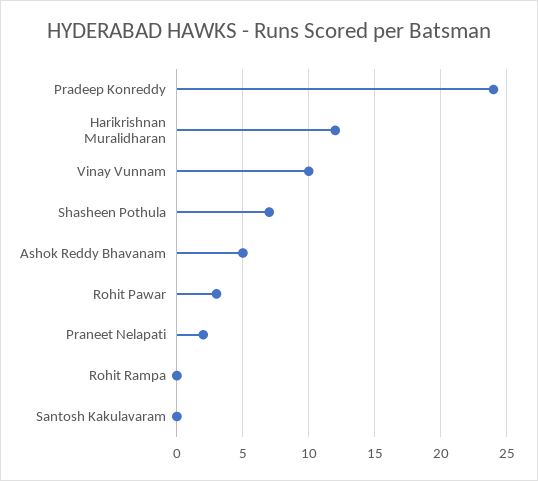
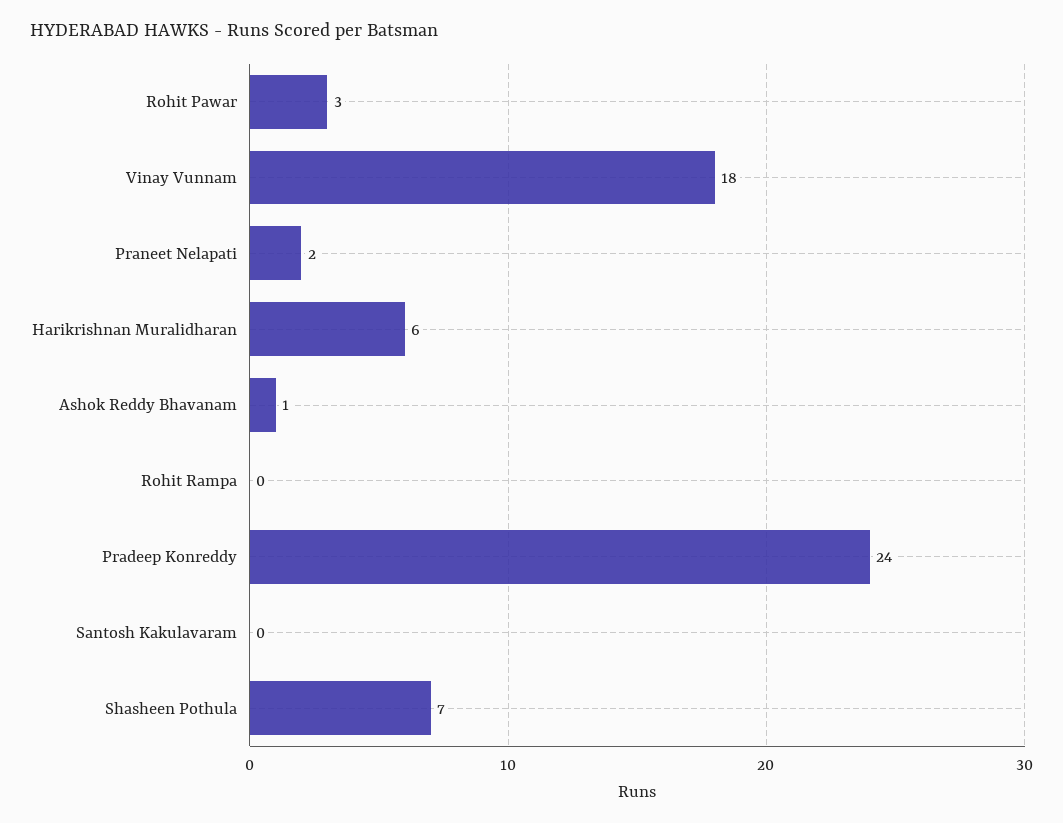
  {
    "Pradeep Konreddy": 24,
-   "Harikrishnan Muralidharan": 12,
+   "Harikrishnan Muralidharan": 6,
-   "Vinay Vunnam": 10,
+   "Vinay Vunnam": 18,
    "Shasheen Pothula": 7,
-   "Ashok Reddy Bhavanam": 5,
+   "Ashok Reddy Bhavanam": 1,
    "Rohit Pawar": 3,
    "Praneet Nelapati": 2,
    "Rohit Rampa": 0,
    "Santosh Kakulavaram": 0
  }

